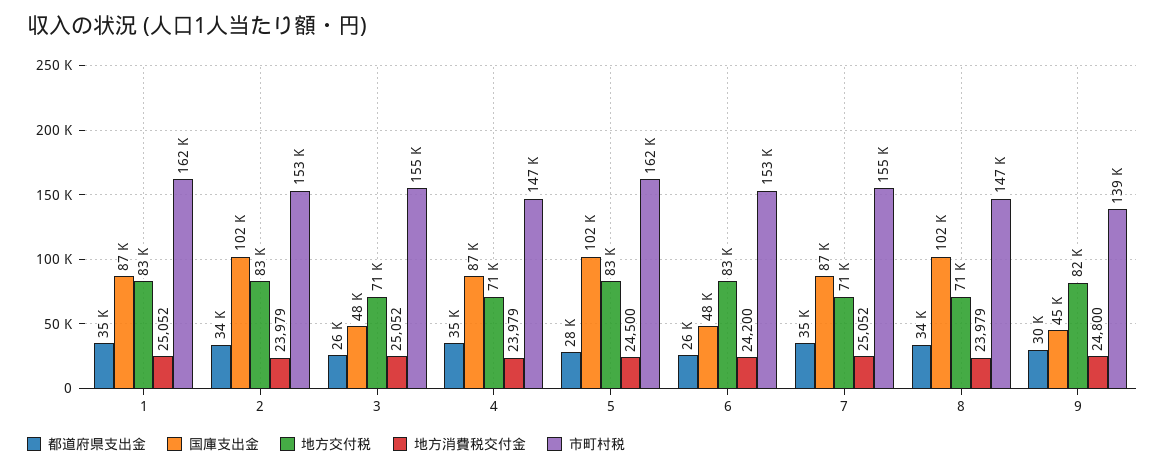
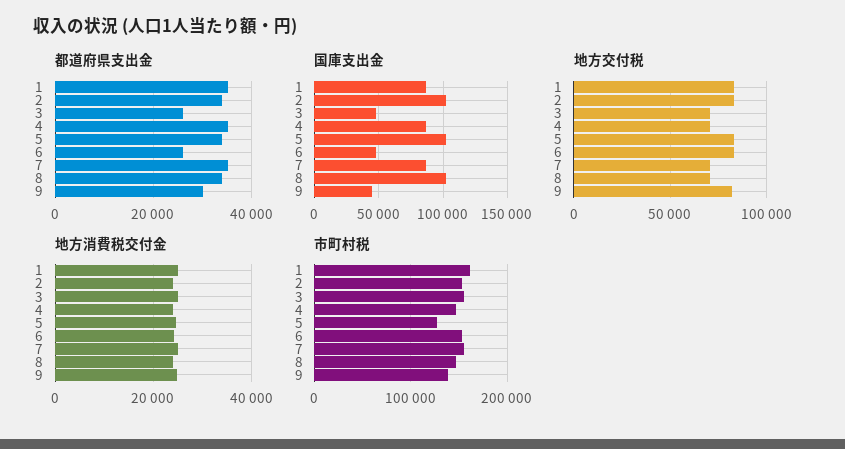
  {
    "都道府県支出金": {
      "1": 35000,
      "2": 34000,
      "3": 26000,
      "4": 35000,
-     "5": 28000,
+     "5": 34000,
      "6": 26000,
      "7": 35000,
      "8": 34000,
      "9": 30000
    },
    "国庫支出金": {
      "1": 87000,
      "2": 102000,
      "3": 48000,
      "4": 87000,
      "5": 102000,
      "6": 48000,
      "7": 87000,
      "8": 102000,
      "9": 45000
    },
    "地方交付税": {
      "1": 83000,
      "2": 83000,
      "3": 71000,
      "4": 71000,
      "5": 83000,
      "6": 83000,
      "7": 71000,
      "8": 71000,
      "9": 82000
    },
    "地方消費税交付金": {
      "1": 25052,
      "2": 23979,
      "3": 25052,
      "4": 23979,
      "5": 24500,
      "6": 24200,
      "7": 25052,
      "8": 23979,
      "9": 24800
    },
    "市町村税": {
      "1": 162000,
      "2": 153000,
      "3": 155000,
      "4": 147000,
-     "5": 162000,
+     "5": 130000,
      "6": 153000,
      "7": 155000,
      "8": 147000,
      "9": 139000
    }
  }

